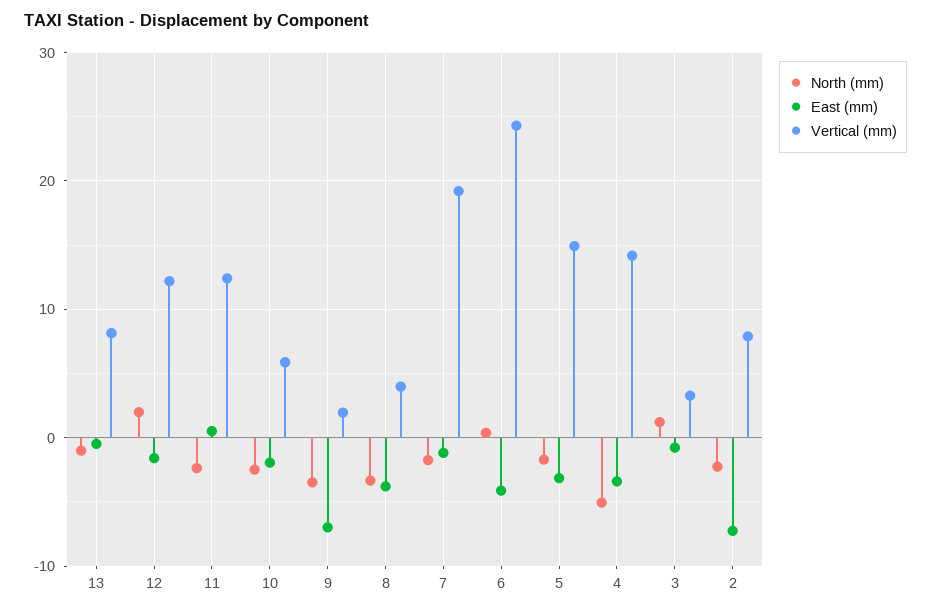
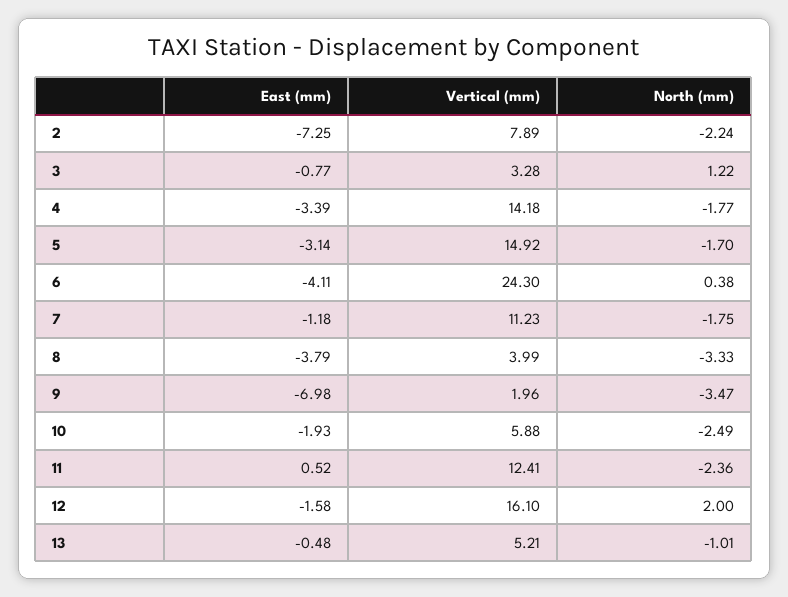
  {
    "North (mm)": {
      "13": -1.01,
      "12": 2,
      "11": -2.36,
      "10": -2.49,
      "9": -3.47,
      "8": -3.33,
      "7": -1.75,
      "6": 0.38,
      "5": -1.7,
-     "4": -5,
+     "4": -1.77,
      "3": 1.22,
      "2": -2.24
    },
    "East (mm)": {
      "13": -0.48,
      "12": -1.58,
      "11": 0.52,
      "10": -1.93,
      "9": -6.98,
      "8": -3.79,
      "7": -1.18,
      "6": -4.11,
      "5": -3.14,
      "4": -3.39,
      "3": -0.77,
      "2": -7.25
    },
    "Vertical (mm)": {
-     "13": 8,
+     "13": 5.21,
-     "12": 12,
+     "12": 16.1,
      "11": 12.41,
      "10": 5.88,
      "9": 1.96,
      "8": 3.99,
-     "7": 19,
+     "7": 11.23,
      "6": 24.3,
      "5": 14.92,
      "4": 14.18,
      "3": 3.28,
      "2": 7.89
    }
  }

